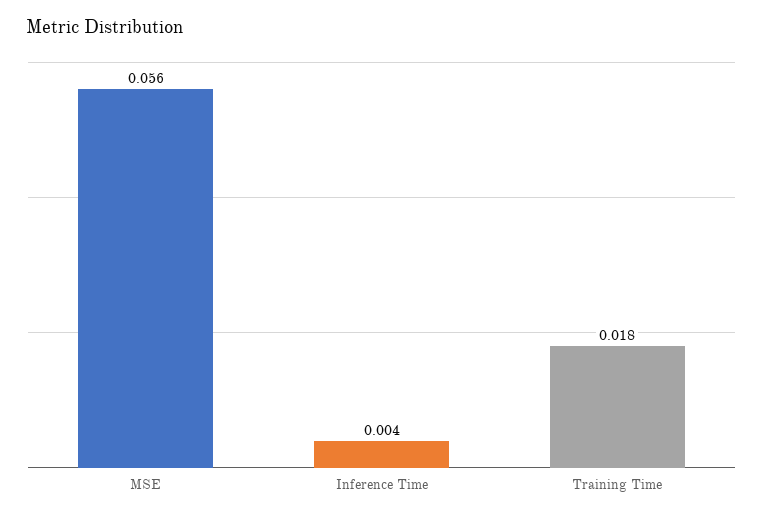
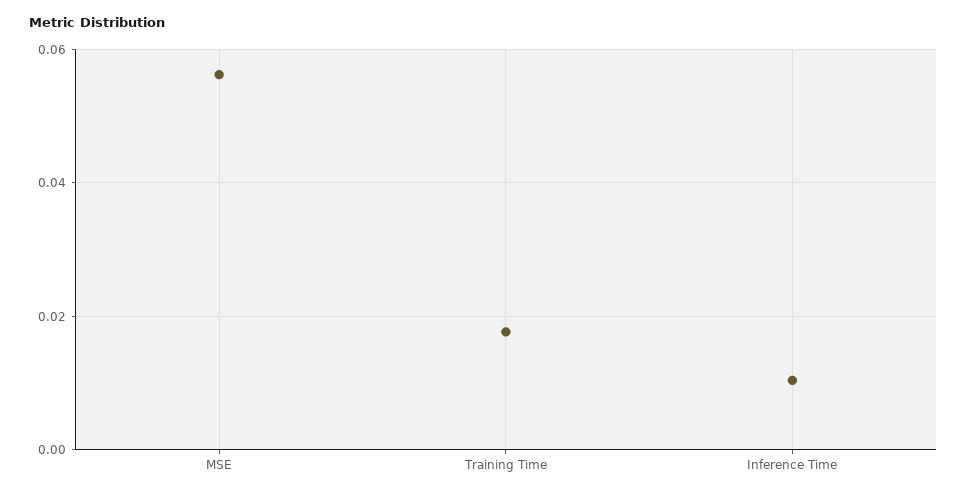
  {
    "MSE": 0.056,
-   "Inference Time": 0.004,
+   "Inference Time": 0.01,
    "Training Time": 0.018
  }

